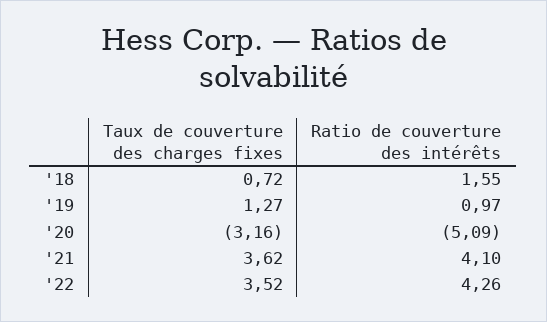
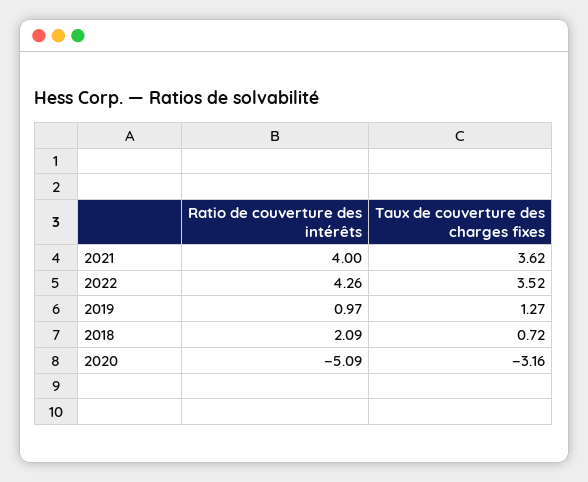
  {
    "Taux de couverture des charges fixes": {
      "'18": 0.72,
      "'19": 1.27,
      "'20": -3.16,
      "'21": 3.62,
      "'22": 3.52
    },
    "Ratio de couverture des intérêts": {
-     "'18": 1.55,
+     "'18": 2.09,
      "'19": 0.97,
      "'20": -5.09,
-     "'21": 4.1,
+     "'21": 4,
      "'22": 4.26
    }
  }

